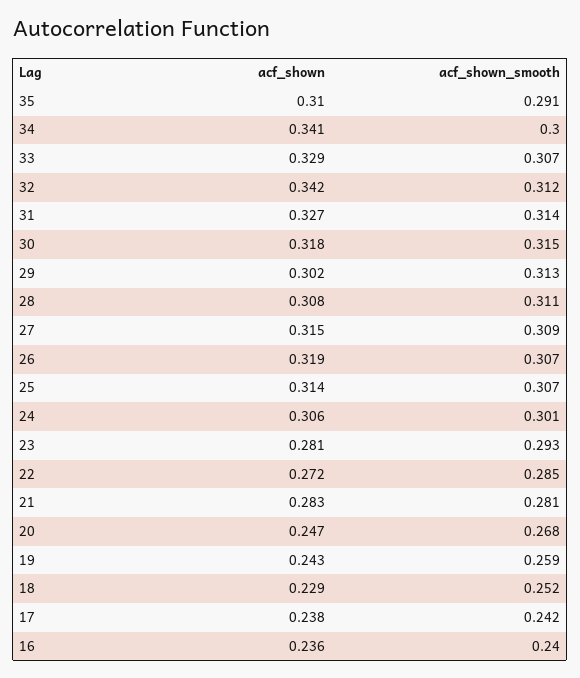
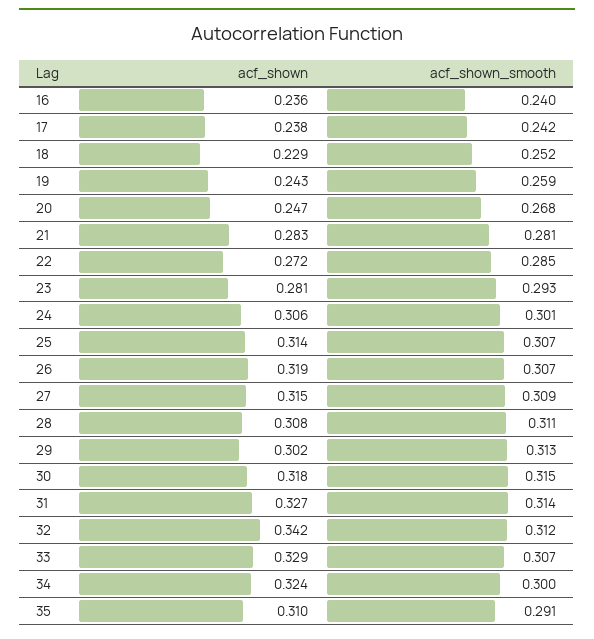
  {
    "acf_shown": {
      "35": 0.31,
-     "34": 0.341,
+     "34": 0.324,
      "33": 0.329,
      "32": 0.342,
      "31": 0.327,
      "30": 0.318,
      "29": 0.302,
      "28": 0.308,
      "27": 0.315,
      "26": 0.319,
      "25": 0.314,
      "24": 0.306,
      "23": 0.281,
      "22": 0.272,
      "21": 0.283,
      "20": 0.247,
      "19": 0.243,
      "18": 0.229,
      "17": 0.238,
      "16": 0.236
    },
    "acf_shown_smooth": {
      "35": 0.291,
      "34": 0.3,
      "33": 0.307,
      "32": 0.312,
      "31": 0.314,
      "30": 0.315,
      "29": 0.313,
      "28": 0.311,
      "27": 0.309,
      "26": 0.307,
      "25": 0.307,
      "24": 0.301,
      "23": 0.293,
      "22": 0.285,
      "21": 0.281,
      "20": 0.268,
      "19": 0.259,
      "18": 0.252,
      "17": 0.242,
      "16": 0.24
    }
  }

